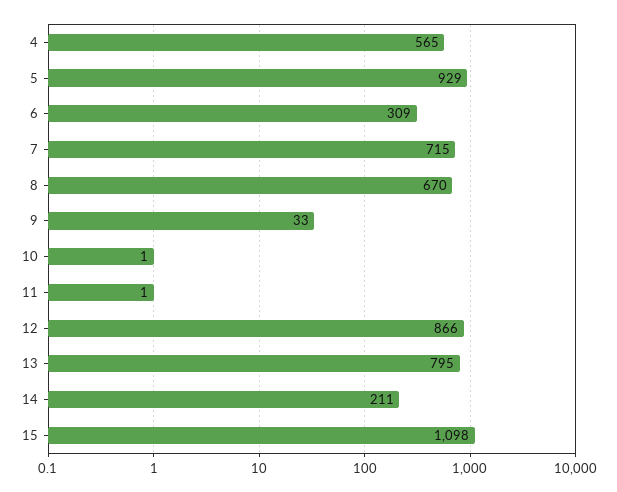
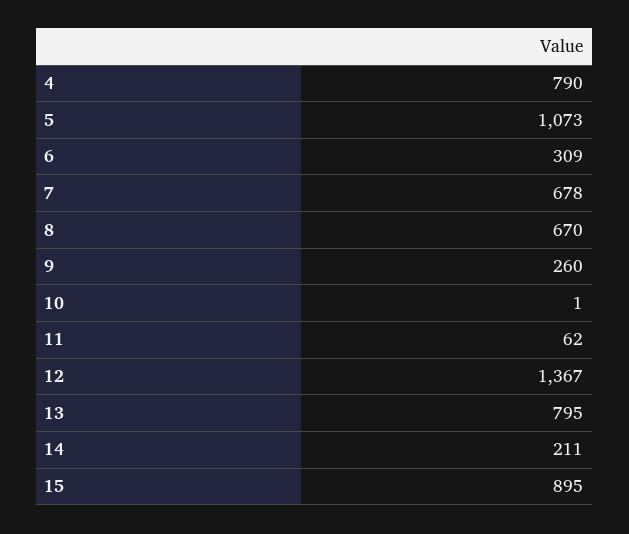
  {
-   "4": 565,
+   "4": 790,
-   "5": 929,
+   "5": 1073,
    "6": 309,
-   "7": 715,
+   "7": 678,
    "8": 670,
-   "9": 33,
+   "9": 260,
    "10": 1,
-   "11": 1,
+   "11": 62,
-   "12": 866,
+   "12": 1367,
    "13": 795,
    "14": 211,
-   "15": 1098
+   "15": 895
  }

